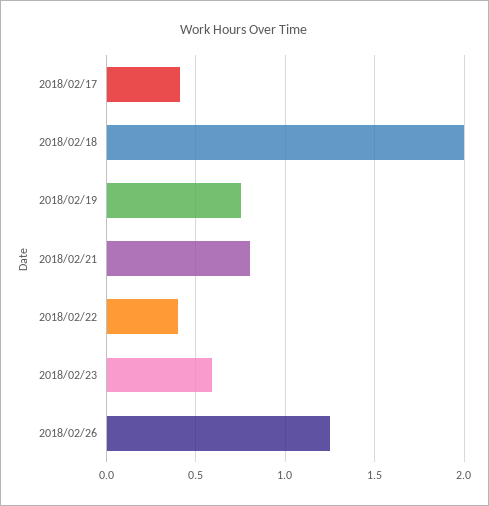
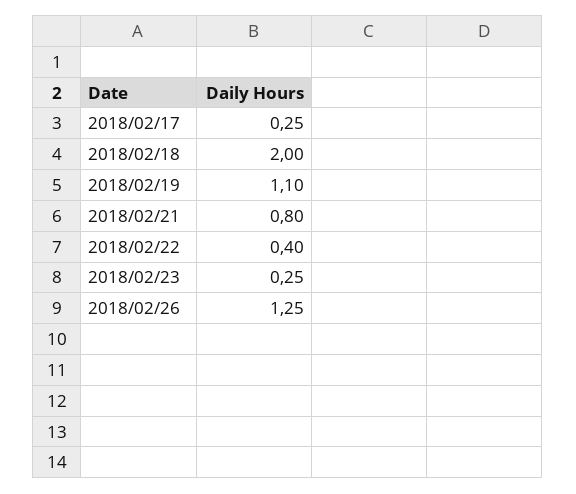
  {
-   "2018/02/17": 0.4,
+   "2018/02/17": 0.25,
    "2018/02/18": 2,
-   "2018/02/19": 0.75,
+   "2018/02/19": 1.1,
    "2018/02/21": 0.8,
    "2018/02/22": 0.4,
-   "2018/02/23": 0.6,
+   "2018/02/23": 0.25,
    "2018/02/26": 1.25
  }

